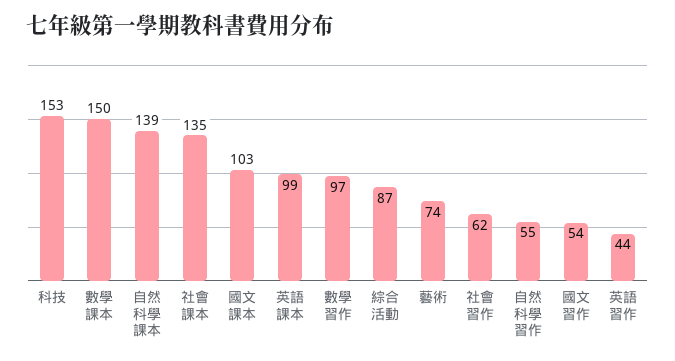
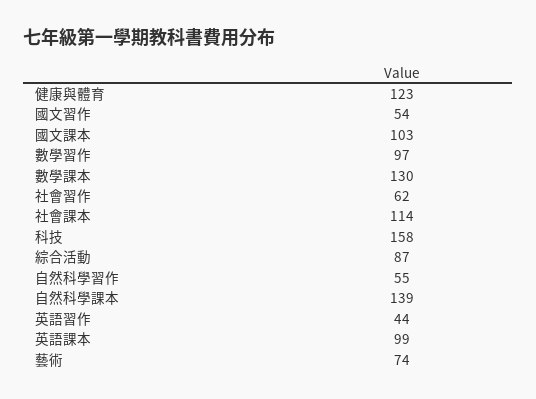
  {
-   "科技": 153,
+   "科技": 158,
-   "數學課本": 150,
+   "數學課本": 130,
    "自然科學課本": 139,
-   "社會課本": 135,
+   "社會課本": 114,
    "國文課本": 103,
    "英語課本": 99,
    "數學習作": 97,
    "綜合活動": 87,
    "藝術": 74,
    "社會習作": 62,
    "自然科學習作": 55,
    "國文習作": 54,
-   "英語習作": 44
+   "英語習作": 44,
+   "健康與體育": 123
  }

